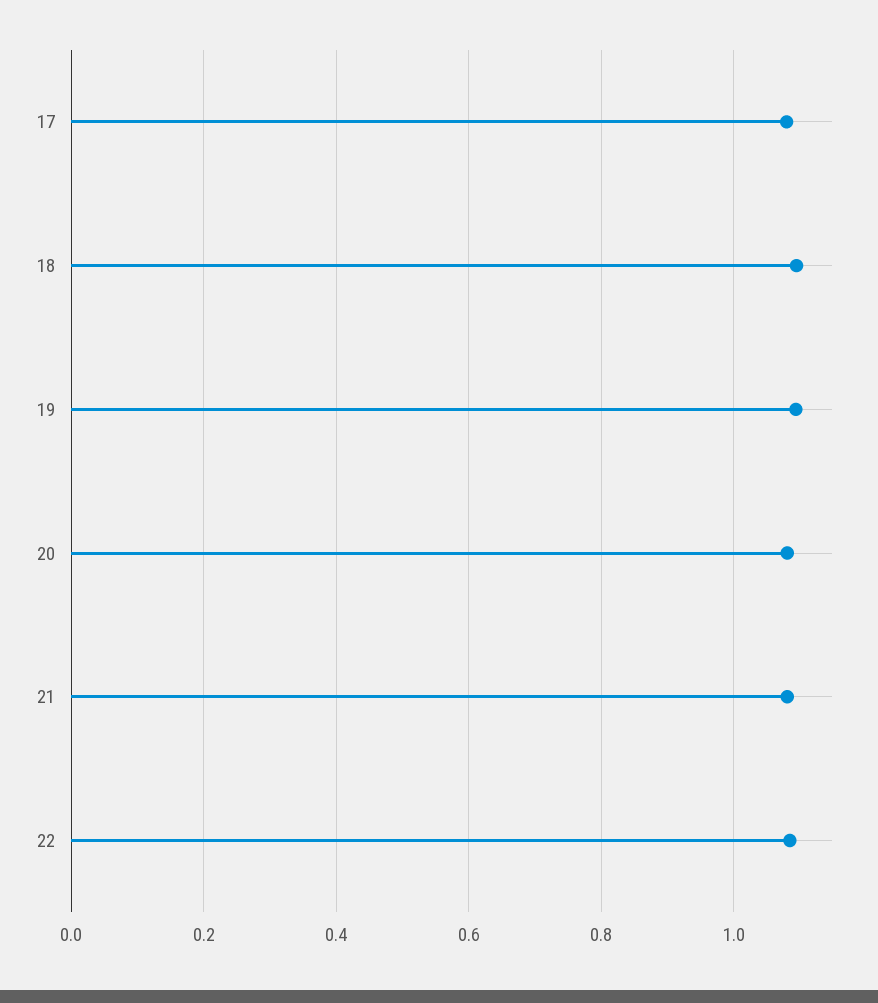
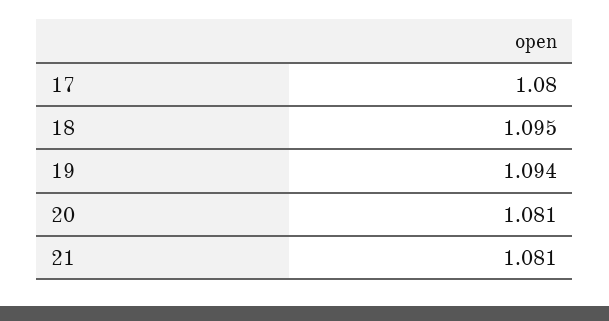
  {
    "17": 1.08,
    "18": 1.095,
    "19": 1.094,
    "20": 1.081,
-   "21": 1.081,
+   "21": 1.081
-   "22": 1.08
  }

